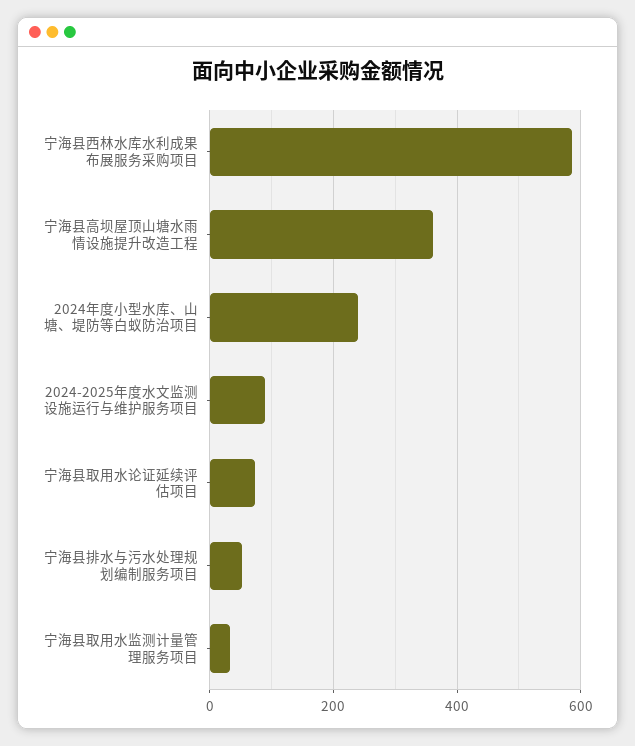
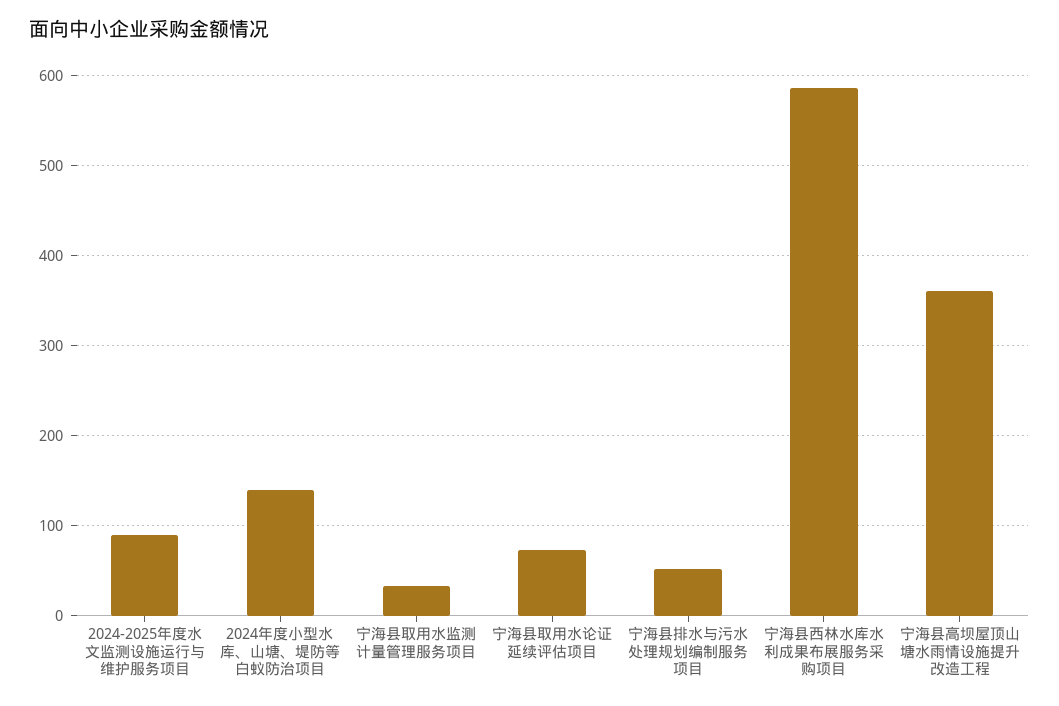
  {
    "宁海县西林水库水利成果布展服务采购项目": 590,
    "宁海县高坝屋顶山塘水雨情设施提升改造工程": 360,
-   "2024年度小型水库、山塘、堤防等白蚁防治项目": 240,
+   "2024年度小型水库、山塘、堤防等白蚁防治项目": 140,
    "2024-2025年度水文监测设施运行与维护服务项目": 90,
    "宁海县取用水论证延续评估项目": 70,
    "宁海县排水与污水处理规划编制服务项目": 50,
    "宁海县取用水监测计量管理服务项目": 30
  }

